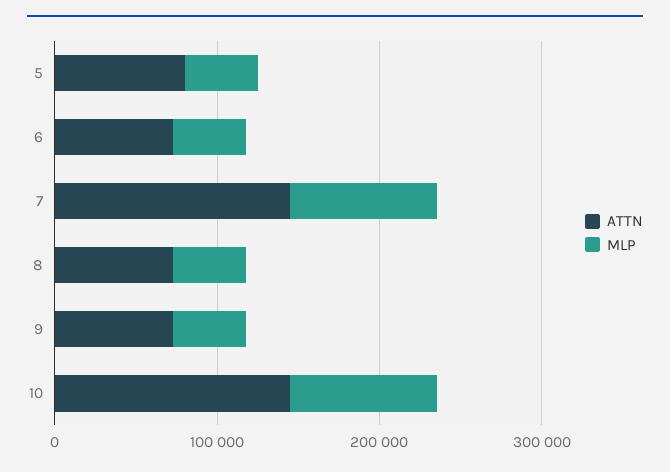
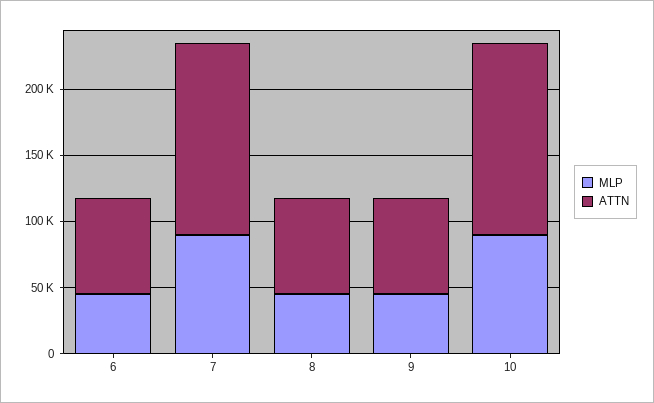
  {
    "ATTN": {
-     "5": 80000,
      "6": 70000,
      "7": 150000,
      "8": 70000,
      "9": 70000,
      "10": 150000
    },
    "MLP": {
-     "5": 40000,
      "6": 40000,
      "7": 90000,
      "8": 40000,
      "9": 40000,
      "10": 90000
    }
  }

